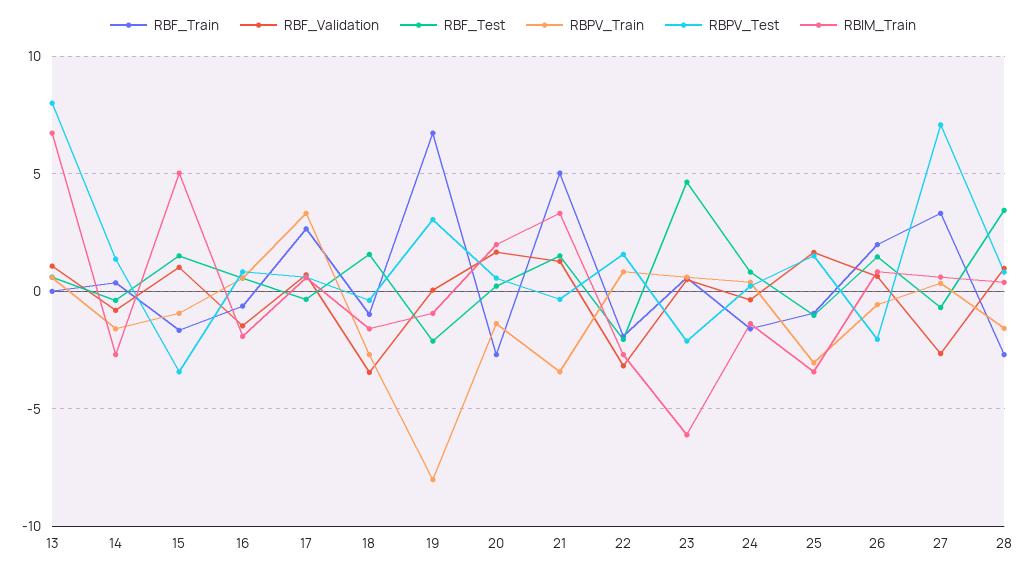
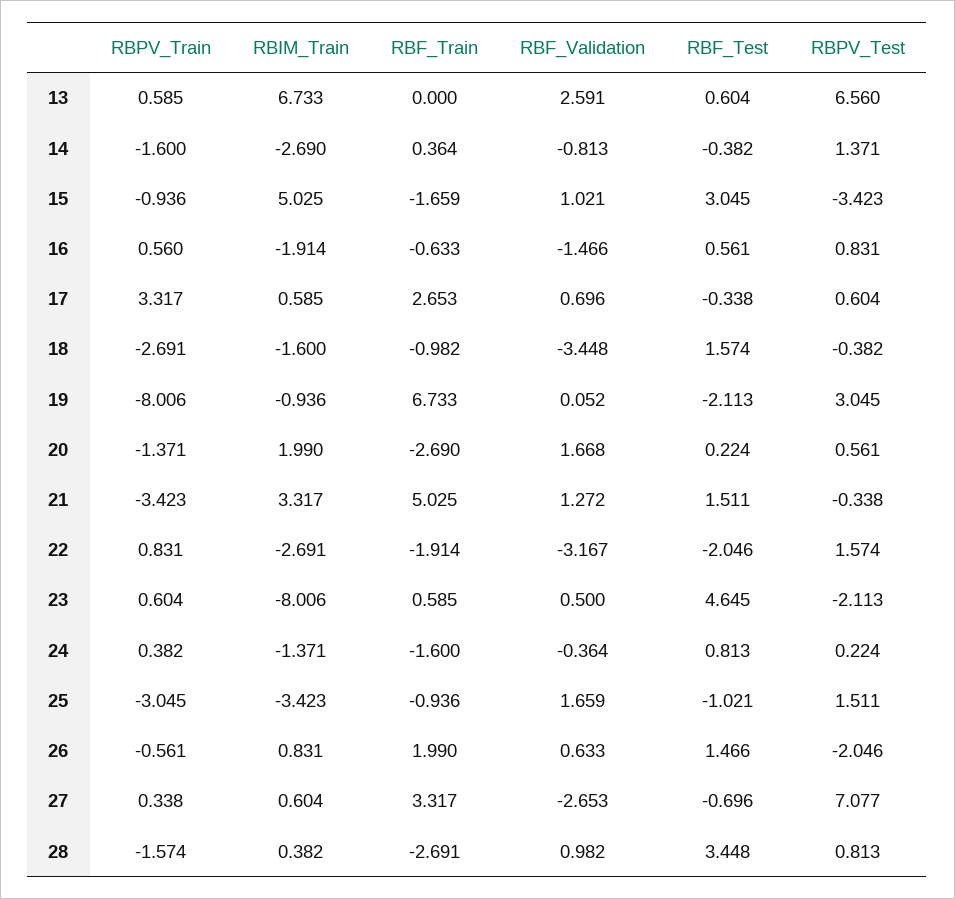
  {
    "RBF_Train": {
      "13": 0,
      "14": 0.364,
      "15": -1.659,
      "16": -0.633,
      "17": 2.653,
      "18": -0.982,
      "19": 6.733,
      "20": -2.69,
      "21": 5.025,
      "22": -1.914,
      "23": 0.585,
      "24": -1.6,
      "25": -0.936,
      "26": 1.99,
      "27": 3.317,
      "28": -2.691
    },
    "RBF_Validation": {
-     "13": 1,
+     "13": 2.591,
      "14": -0.813,
      "15": 1.021,
      "16": -1.466,
      "17": 0.696,
      "18": -3.448,
      "19": 0.052,
      "20": 1.668,
      "21": 1.272,
      "22": -3.167,
      "23": 0.5,
      "24": -0.364,
      "25": 1.659,
      "26": 0.633,
      "27": -2.653,
      "28": 0.982
    },
    "RBF_Test": {
      "13": 0.604,
      "14": -0.382,
-     "15": 1.5,
+     "15": 3.045,
      "16": 0.561,
      "17": -0.338,
      "18": 1.574,
      "19": -2.113,
      "20": 0.224,
      "21": 1.511,
      "22": -2.046,
      "23": 4.645,
      "24": 0.813,
      "25": -1.021,
      "26": 1.466,
      "27": -0.696,
      "28": 3.448
    },
    "RBPV_Train": {
      "13": 0.585,
      "14": -1.6,
      "15": -0.936,
      "16": 0.56,
      "17": 3.317,
      "18": -2.691,
      "19": -8.006,
      "20": -1.371,
      "21": -3.423,
      "22": 0.831,
      "23": 0.604,
      "24": 0.382,
      "25": -3.045,
      "26": -0.561,
      "27": 0.338,
      "28": -1.574
    },
    "RBPV_Test": {
-     "13": 8,
+     "13": 6.56,
      "14": 1.371,
      "15": -3.423,
      "16": 0.831,
      "17": 0.604,
      "18": -0.382,
      "19": 3.045,
      "20": 0.561,
      "21": -0.338,
      "22": 1.574,
      "23": -2.113,
      "24": 0.224,
      "25": 1.511,
      "26": -2.046,
      "27": 7.077,
      "28": 0.813
    },
    "RBIM_Train": {
      "13": 6.733,
      "14": -2.69,
      "15": 5.025,
      "16": -1.914,
      "17": 0.585,
      "18": -1.6,
      "19": -0.936,
      "20": 1.99,
      "21": 3.317,
      "22": -2.691,
-     "23": -6,
+     "23": -8.006,
      "24": -1.371,
      "25": -3.423,
      "26": 0.831,
      "27": 0.604,
      "28": 0.382
    }
  }

